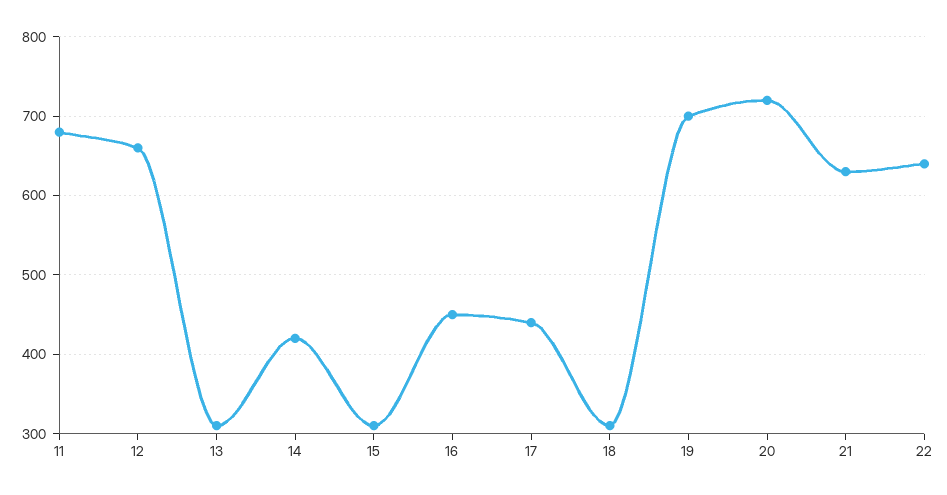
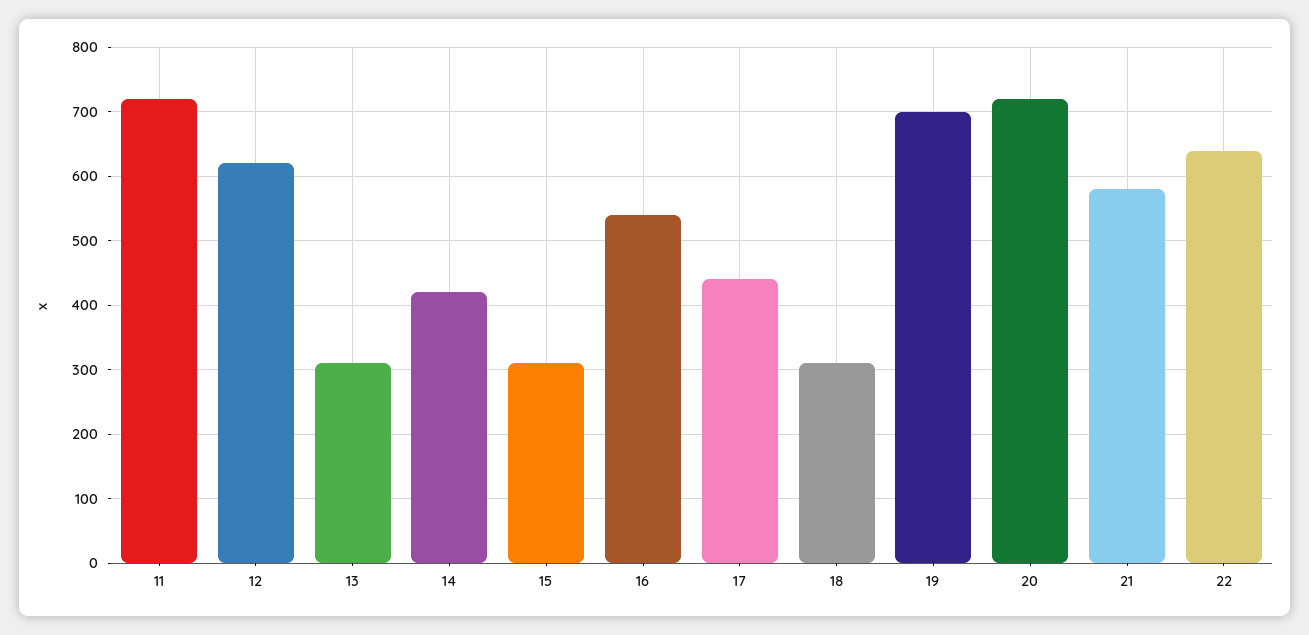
  {
-   "11": 680,
+   "11": 720,
-   "12": 660,
+   "12": 620,
    "13": 310,
    "14": 420,
    "15": 310,
-   "16": 450,
+   "16": 540,
    "17": 440,
    "18": 310,
    "19": 700,
    "20": 720,
-   "21": 630,
+   "21": 580,
    "22": 640
  }

